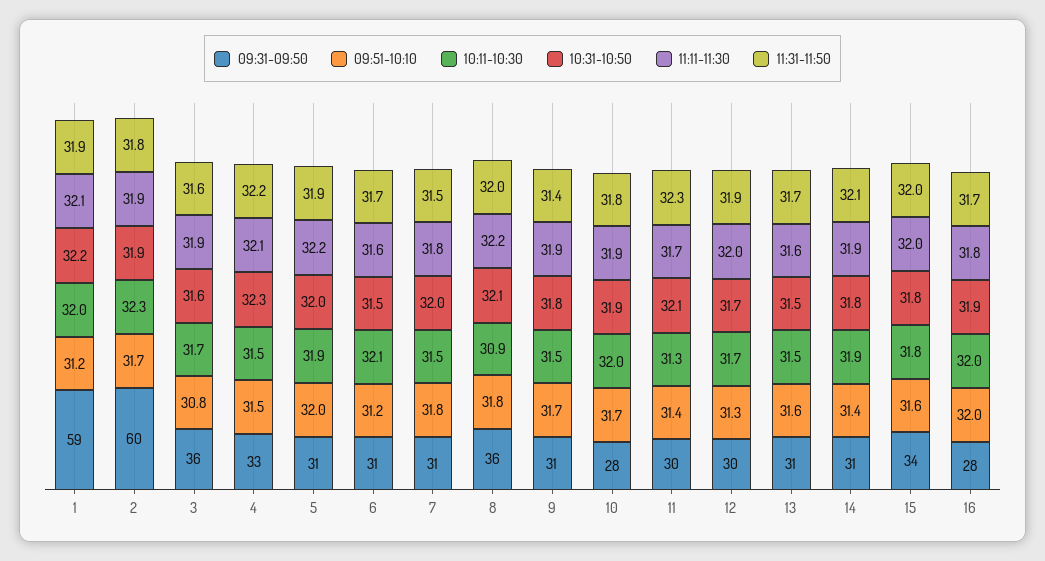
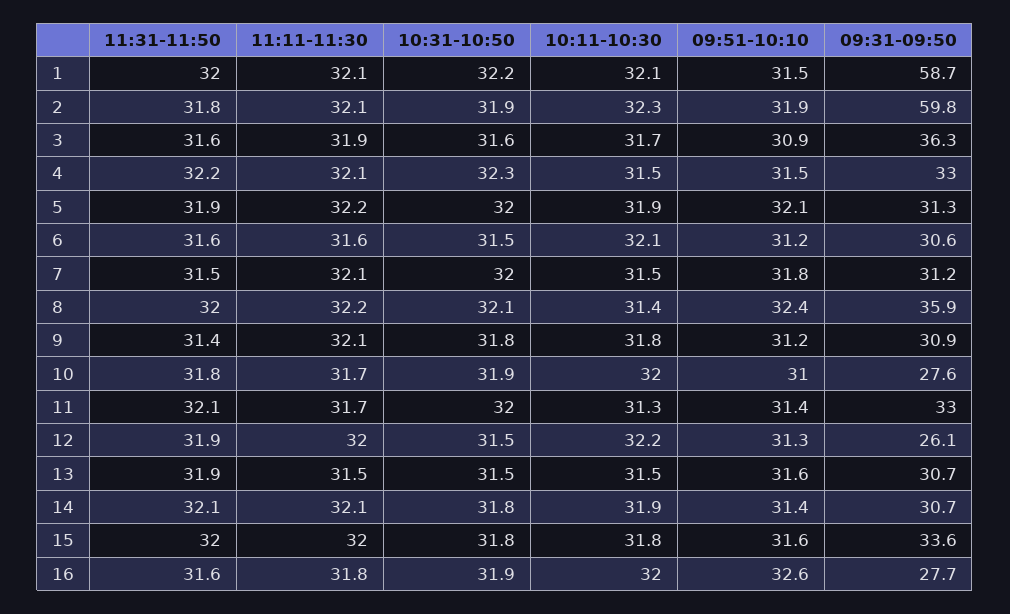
  {
    "09:31-09:50": {
      "1": 58.7,
      "2": 59.8,
      "3": 36.3,
      "4": 33,
      "5": 31.3,
      "6": 30.6,
      "7": 31.2,
      "8": 35.9,
      "9": 30.9,
      "10": 27.6,
-     "11": 30,
+     "11": 33,
-     "12": 30,
+     "12": 26.1,
      "13": 30.7,
      "14": 30.7,
      "15": 33.6,
      "16": 27.7
    },
    "09:51-10:10": {
-     "1": 31.2,
+     "1": 31.5,
-     "2": 31.7,
+     "2": 31.9,
-     "3": 30.8,
+     "3": 30.9,
      "4": 31.5,
-     "5": 32,
+     "5": 32.1,
      "6": 31.2,
      "7": 31.8,
-     "8": 31.8,
+     "8": 32.4,
-     "9": 31.7,
+     "9": 31.2,
-     "10": 31.7,
+     "10": 31,
      "11": 31.4,
      "12": 31.3,
      "13": 31.6,
      "14": 31.4,
      "15": 31.6,
-     "16": 32
+     "16": 32.6
    },
    "10:11-10:30": {
-     "1": 32,
+     "1": 32.1,
      "2": 32.3,
      "3": 31.7,
      "4": 31.5,
      "5": 31.9,
      "6": 32.1,
      "7": 31.5,
-     "8": 30.9,
+     "8": 31.4,
-     "9": 31.5,
+     "9": 31.8,
      "10": 32,
      "11": 31.3,
-     "12": 31.7,
+     "12": 32.2,
      "13": 31.5,
      "14": 31.9,
      "15": 31.8,
      "16": 32
    },
    "10:31-10:50": {
      "1": 32.2,
      "2": 31.9,
      "3": 31.6,
      "4": 32.3,
      "5": 32,
      "6": 31.5,
      "7": 32,
      "8": 32.1,
      "9": 31.8,
      "10": 31.9,
-     "11": 32.1,
+     "11": 32,
-     "12": 31.7,
+     "12": 31.5,
      "13": 31.5,
      "14": 31.8,
      "15": 31.8,
      "16": 31.9
    },
    "11:11-11:30": {
      "1": 32.1,
-     "2": 31.9,
+     "2": 32.1,
      "3": 31.9,
      "4": 32.1,
      "5": 32.2,
      "6": 31.6,
-     "7": 31.8,
+     "7": 32.1,
      "8": 32.2,
-     "9": 31.9,
+     "9": 32.1,
-     "10": 31.9,
+     "10": 31.7,
      "11": 31.7,
      "12": 32,
-     "13": 31.6,
+     "13": 31.5,
-     "14": 31.9,
+     "14": 32.1,
      "15": 32,
      "16": 31.8
    },
    "11:31-11:50": {
-     "1": 31.9,
+     "1": 32,
      "2": 31.8,
      "3": 31.6,
      "4": 32.2,
      "5": 31.9,
-     "6": 31.7,
+     "6": 31.6,
      "7": 31.5,
      "8": 32,
      "9": 31.4,
      "10": 31.8,
-     "11": 32.3,
+     "11": 32.1,
      "12": 31.9,
-     "13": 31.7,
+     "13": 31.9,
      "14": 32.1,
      "15": 32,
-     "16": 31.7
+     "16": 31.6
    }
  }

